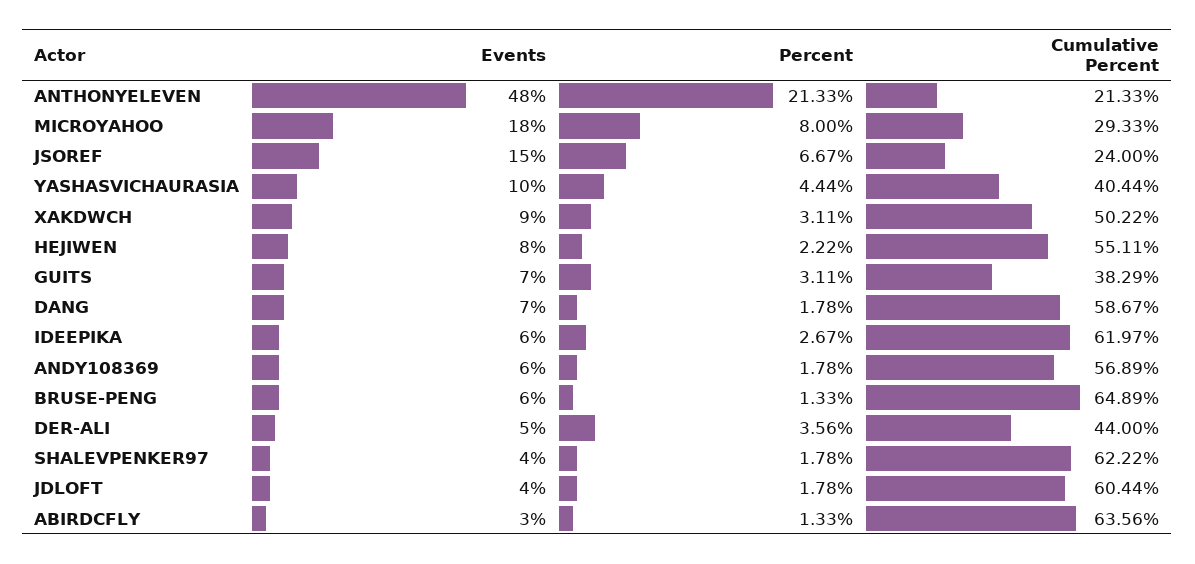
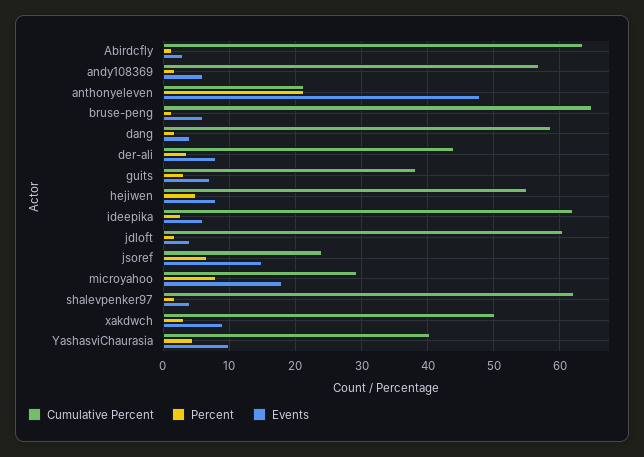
  {
    "Events": {
      "ANTHONYELEVEN": 48,
      "MICROYAHOO": 18,
      "JSOREF": 15,
      "YASHASVICHAURASIA": 10,
      "XAKDWCH": 9,
      "HEJIWEN": 8,
      "GUITS": 7,
-     "DANG": 7,
+     "DANG": 4,
      "IDEEPIKA": 6,
      "ANDY108369": 6,
      "BRUSE-PENG": 6,
-     "DER-ALI": 5,
+     "DER-ALI": 8,
      "SHALEVPENKER97": 4,
      "JDLOFT": 4,
      "ABIRDCFLY": 3
    },
    "Percent": {
      "ANTHONYELEVEN": 21.33,
      "MICROYAHOO": 8,
      "JSOREF": 6.67,
      "YASHASVICHAURASIA": 4.44,
      "XAKDWCH": 3.11,
-     "HEJIWEN": 2.22,
+     "HEJIWEN": 5,
      "GUITS": 3.11,
      "DANG": 1.78,
      "IDEEPIKA": 2.67,
      "ANDY108369": 1.78,
      "BRUSE-PENG": 1.33,
      "DER-ALI": 3.56,
      "SHALEVPENKER97": 1.78,
      "JDLOFT": 1.78,
      "ABIRDCFLY": 1.33
    },
    "Cumulative Percent": {
      "ANTHONYELEVEN": 21.33,
      "MICROYAHOO": 29.33,
      "JSOREF": 24,
      "YASHASVICHAURASIA": 40.44,
      "XAKDWCH": 50.22,
      "HEJIWEN": 55.11,
      "GUITS": 38.29,
      "DANG": 58.67,
      "IDEEPIKA": 61.97,
      "ANDY108369": 56.89,
      "BRUSE-PENG": 64.89,
      "DER-ALI": 44,
      "SHALEVPENKER97": 62.22,
      "JDLOFT": 60.44,
      "ABIRDCFLY": 63.56
    }
  }

